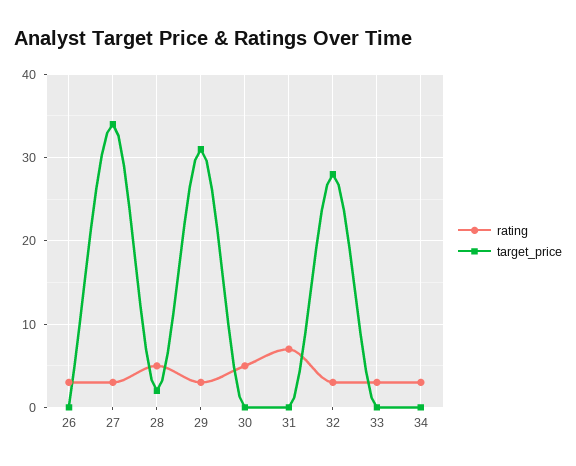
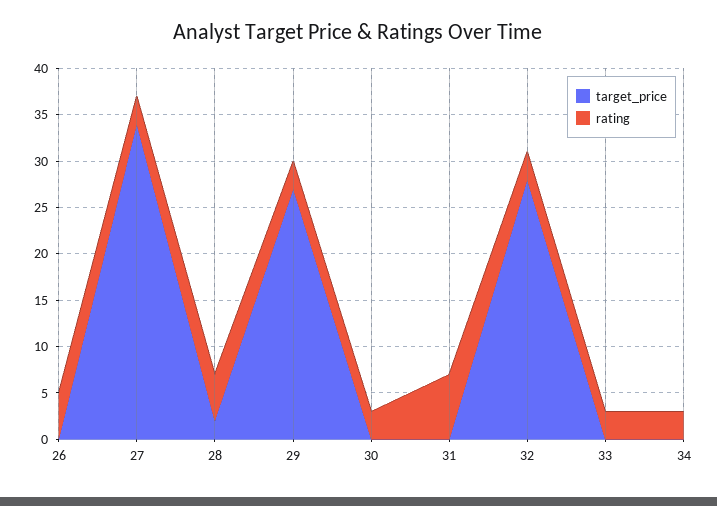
  {
    "rating": {
-     "26": 3,
+     "26": 5,
      "27": 3,
      "28": 5,
      "29": 3,
-     "30": 5,
+     "30": 3,
      "31": 7,
      "32": 3,
      "33": 3,
      "34": 3
    },
    "target_price": {
      "26": 0,
      "27": 34,
      "28": 2,
-     "29": 31,
+     "29": 27,
      "30": 0,
      "31": 0,
      "32": 28,
      "33": 0,
      "34": 0
    }
  }

